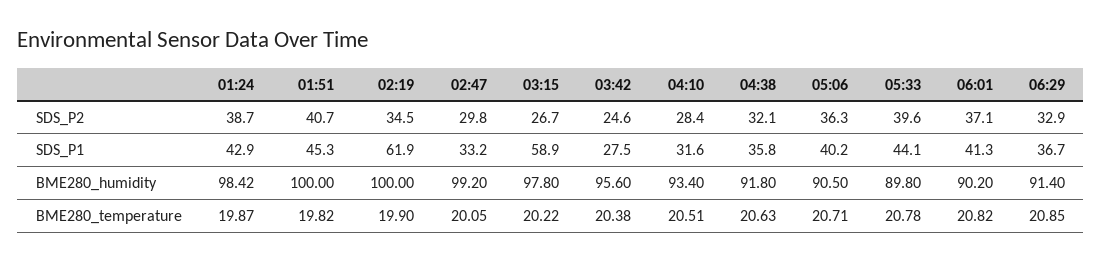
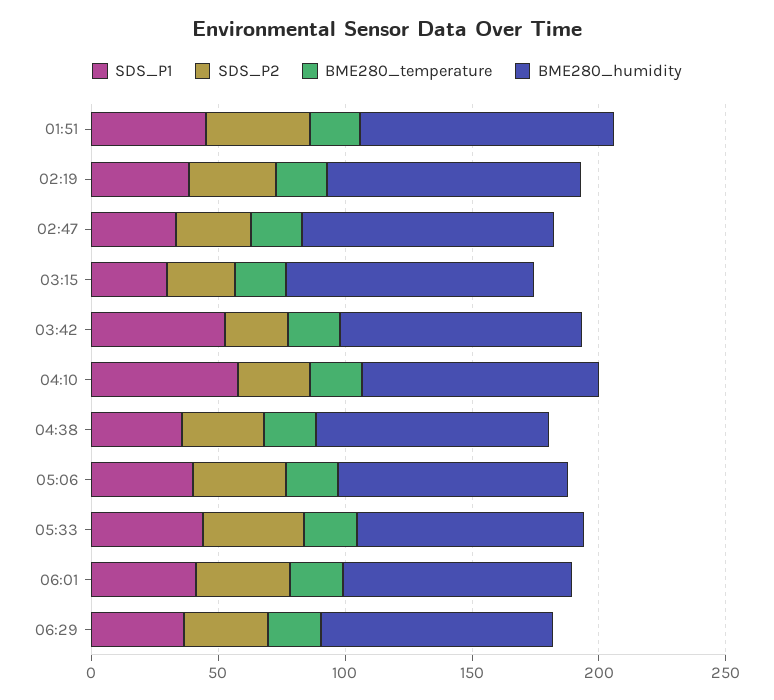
  {
    "SDS_P2": {
-     "01:24": 38.7,
      "01:51": 40.7,
      "02:19": 34.5,
      "02:47": 29.8,
      "03:15": 26.7,
      "03:42": 24.6,
      "04:10": 28.4,
      "04:38": 32.1,
      "05:06": 36.3,
      "05:33": 39.6,
      "06:01": 37.1,
      "06:29": 32.9
    },
    "SDS_P1": {
-     "01:24": 42.9,
      "01:51": 45.3,
-     "02:19": 61.9,
+     "02:19": 40,
      "02:47": 33.2,
-     "03:15": 58.9,
+     "03:15": 30,
-     "03:42": 27.5,
+     "03:42": 50,
-     "04:10": 31.6,
+     "04:10": 60,
      "04:38": 35.8,
      "05:06": 40.2,
      "05:33": 44.1,
      "06:01": 41.3,
      "06:29": 36.7
    },
    "BME280_humidity": {
-     "01:24": 98.42,
      "01:51": 100,
      "02:19": 100,
      "02:47": 99.2,
      "03:15": 97.8,
      "03:42": 95.6,
      "04:10": 93.4,
      "04:38": 91.8,
      "05:06": 90.5,
      "05:33": 89.8,
      "06:01": 90.2,
      "06:29": 91.4
    },
    "BME280_temperature": {
-     "01:24": 19.87,
      "01:51": 19.82,
      "02:19": 19.9,
      "02:47": 20.05,
      "03:15": 20.22,
      "03:42": 20.38,
      "04:10": 20.51,
      "04:38": 20.63,
      "05:06": 20.71,
      "05:33": 20.78,
      "06:01": 20.82,
      "06:29": 20.85
    }
  }

